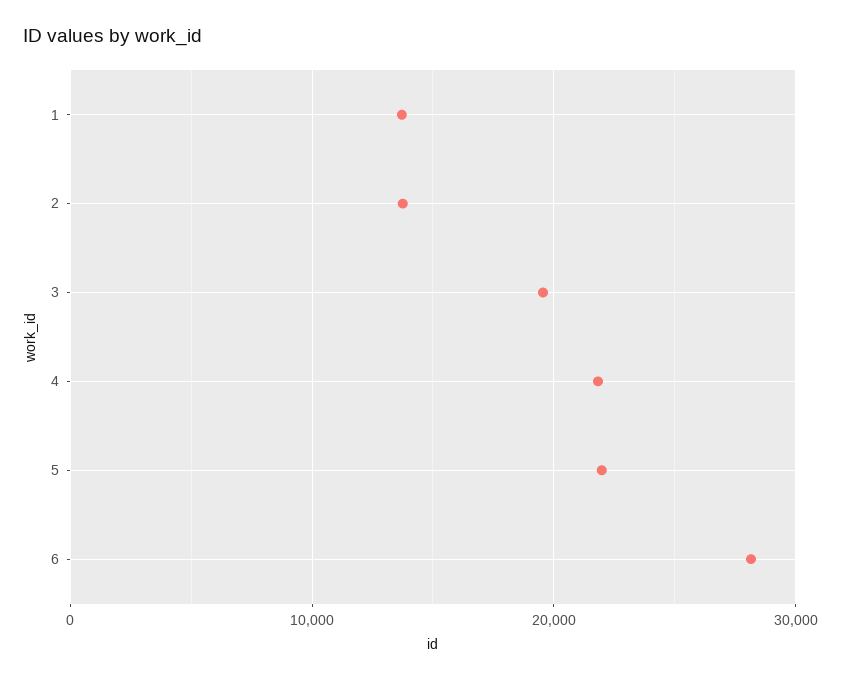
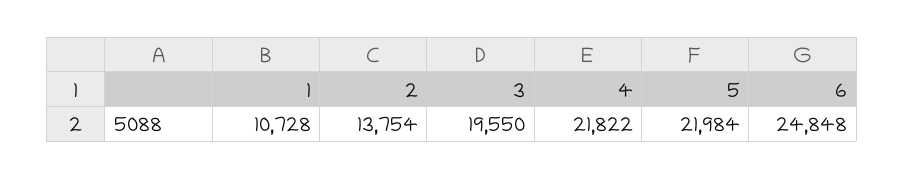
  {
-   "1": 14000,
+   "1": 10728,
    "2": 13754,
    "3": 19550,
    "4": 21822,
    "5": 21984,
-   "6": 28000
+   "6": 24848
  }

